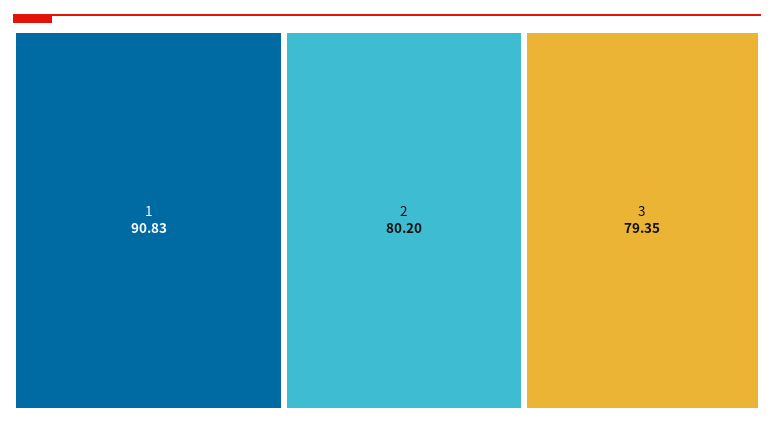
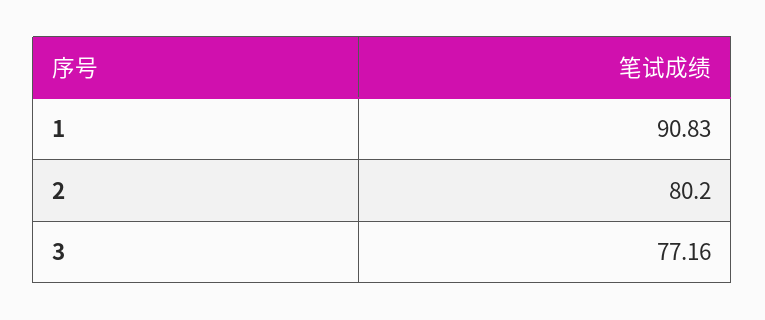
  {
    "1": 90.83,
    "2": 80.2,
-   "3": 79.35
+   "3": 77.16
  }

